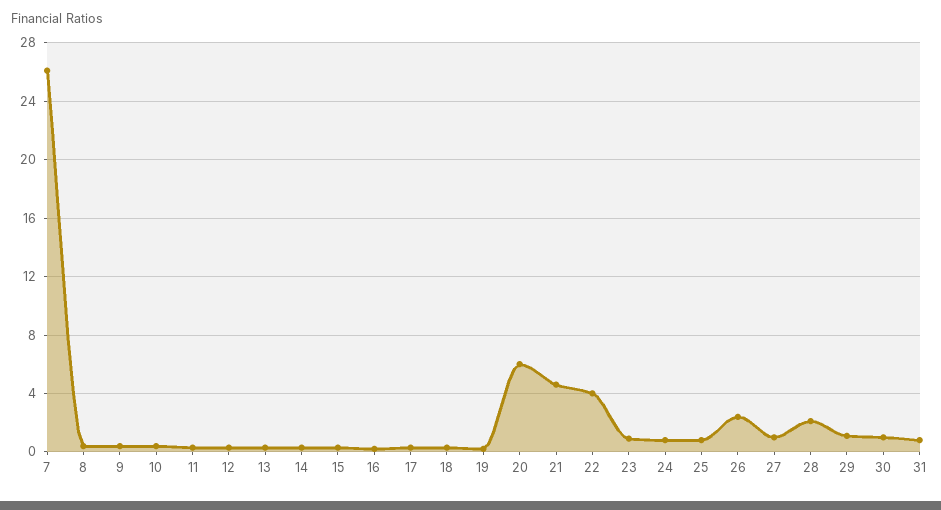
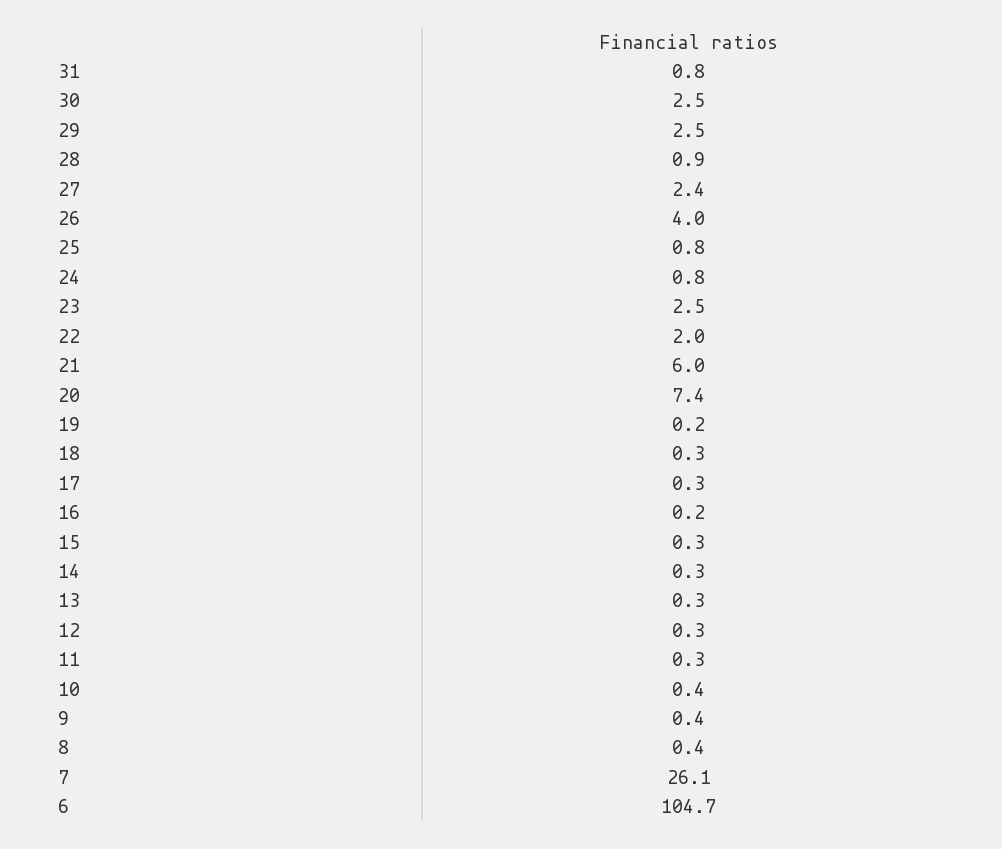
  {
    "7": 26.1,
    "8": 0.4,
    "9": 0.4,
    "10": 0.4,
    "11": 0.3,
    "12": 0.3,
    "13": 0.3,
    "14": 0.3,
    "15": 0.3,
    "16": 0.2,
    "17": 0.3,
    "18": 0.3,
    "19": 0.2,
-   "20": 6,
+   "20": 7.4,
-   "21": 4.5,
+   "21": 6,
-   "22": 4,
+   "22": 2,
-   "23": 1,
+   "23": 2.5,
    "24": 0.8,
    "25": 0.8,
-   "26": 2.5,
+   "26": 4,
-   "27": 1,
+   "27": 2.4,
-   "28": 2,
+   "28": 0.9,
-   "29": 1,
+   "29": 2.5,
-   "30": 1,
+   "30": 2.5,
-   "31": 0.8
+   "31": 0.8,
+   "6": 104.7
  }

